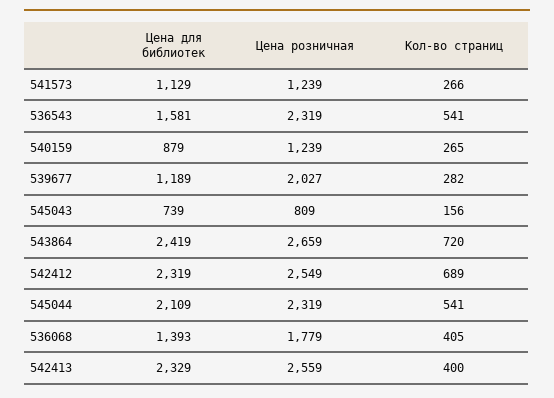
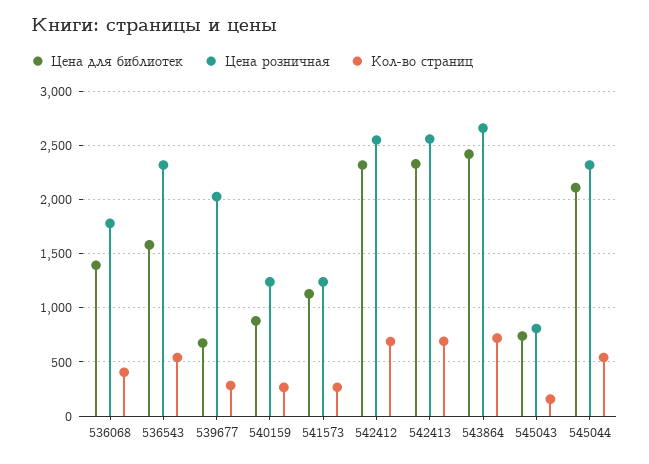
  {
    "Цена для библиотек": {
      "541573": 1129,
      "536543": 1581,
      "540159": 879,
-     "539677": 1189,
+     "539677": 700,
      "545043": 739,
      "543864": 2419,
      "542412": 2319,
      "545044": 2109,
      "536068": 1393,
      "542413": 2329
    },
    "Цена розничная": {
      "541573": 1239,
      "536543": 2319,
      "540159": 1239,
      "539677": 2027,
      "545043": 809,
      "543864": 2659,
      "542412": 2549,
      "545044": 2319,
      "536068": 1779,
      "542413": 2559
    },
    "Кол-во страниц": {
      "541573": 266,
      "536543": 541,
      "540159": 265,
      "539677": 282,
      "545043": 156,
      "543864": 720,
      "542412": 689,
      "545044": 541,
      "536068": 405,
-     "542413": 400
+     "542413": 700
    }
  }

